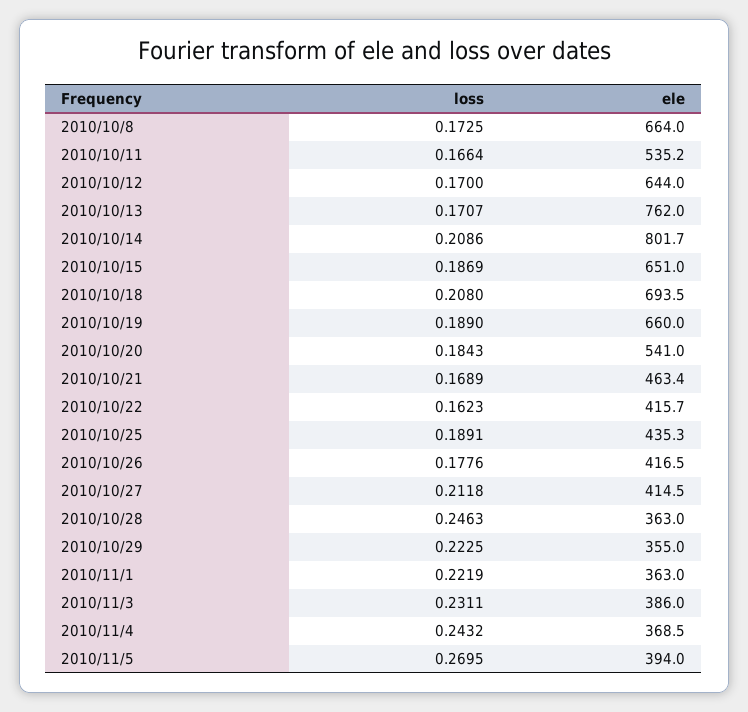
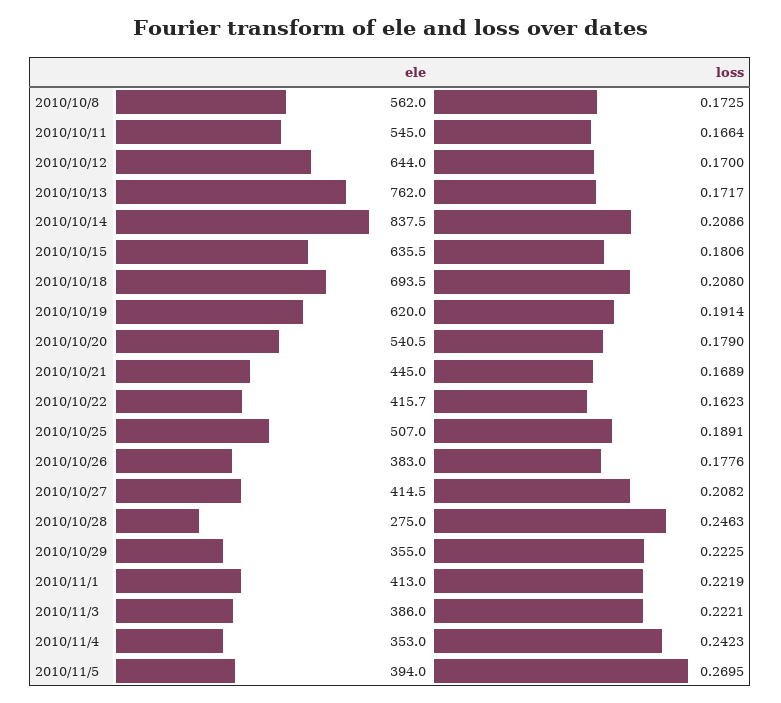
  {
    "loss": {
      "2010/10/8": 0.1725,
      "2010/10/11": 0.1664,
      "2010/10/12": 0.17,
-     "2010/10/13": 0.1707,
+     "2010/10/13": 0.1717,
      "2010/10/14": 0.2086,
-     "2010/10/15": 0.1869,
+     "2010/10/15": 0.1806,
      "2010/10/18": 0.208,
-     "2010/10/19": 0.189,
+     "2010/10/19": 0.1914,
-     "2010/10/20": 0.1843,
+     "2010/10/20": 0.179,
      "2010/10/21": 0.1689,
      "2010/10/22": 0.1623,
      "2010/10/25": 0.1891,
      "2010/10/26": 0.1776,
-     "2010/10/27": 0.2118,
+     "2010/10/27": 0.2082,
      "2010/10/28": 0.2463,
      "2010/10/29": 0.2225,
      "2010/11/1": 0.2219,
-     "2010/11/3": 0.2311,
+     "2010/11/3": 0.2221,
-     "2010/11/4": 0.2432,
+     "2010/11/4": 0.2423,
      "2010/11/5": 0.2695
    },
    "ele": {
-     "2010/10/8": 664,
+     "2010/10/8": 562,
-     "2010/10/11": 535.2,
+     "2010/10/11": 545,
      "2010/10/12": 644,
      "2010/10/13": 762,
-     "2010/10/14": 801.7,
+     "2010/10/14": 837.5,
-     "2010/10/15": 651,
+     "2010/10/15": 635.5,
      "2010/10/18": 693.5,
-     "2010/10/19": 660,
+     "2010/10/19": 620,
-     "2010/10/20": 541,
+     "2010/10/20": 540.5,
-     "2010/10/21": 463.4,
+     "2010/10/21": 445,
      "2010/10/22": 415.7,
-     "2010/10/25": 435.3,
+     "2010/10/25": 507,
-     "2010/10/26": 416.5,
+     "2010/10/26": 383,
      "2010/10/27": 414.5,
-     "2010/10/28": 363,
+     "2010/10/28": 275,
      "2010/10/29": 355,
-     "2010/11/1": 363,
+     "2010/11/1": 413,
      "2010/11/3": 386,
-     "2010/11/4": 368.5,
+     "2010/11/4": 353,
      "2010/11/5": 394
    }
  }

